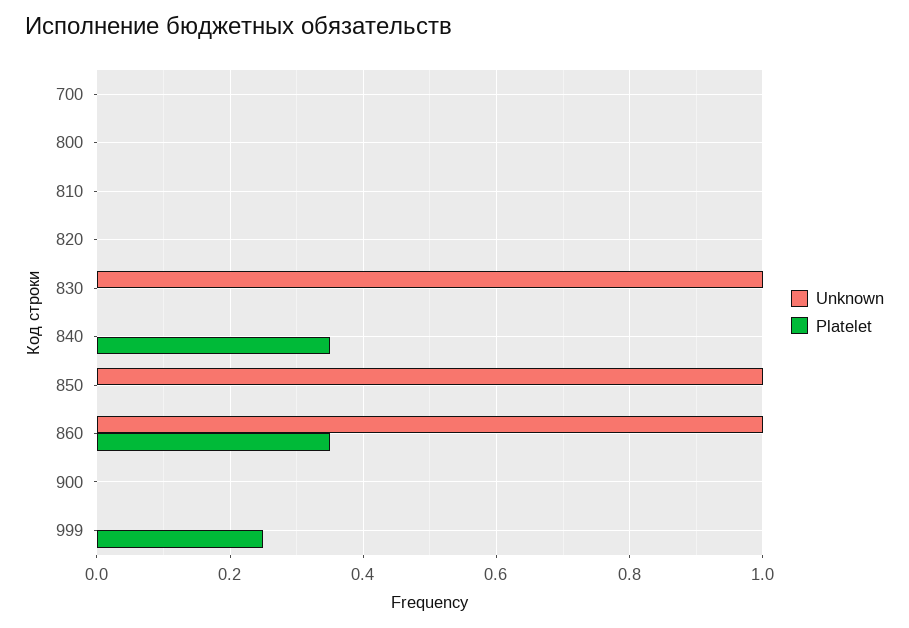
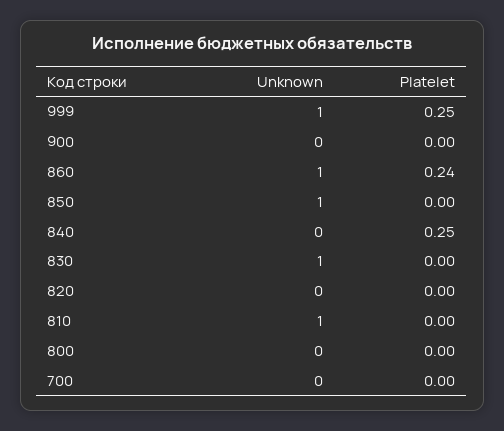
  {
    "Unknown": {
      "700": 0,
      "800": 0,
-     "810": 0,
+     "810": 1,
      "820": 0,
      "830": 1,
      "840": 0,
      "850": 1,
      "860": 1,
      "900": 0,
-     "999": 0
+     "999": 1
    },
    "Platelet": {
      "700": 0,
      "800": 0,
      "810": 0,
      "820": 0,
      "830": 0,
-     "840": 0.35,
+     "840": 0.25,
      "850": 0,
-     "860": 0.35,
+     "860": 0.24,
      "900": 0,
      "999": 0.25
    }
  }

